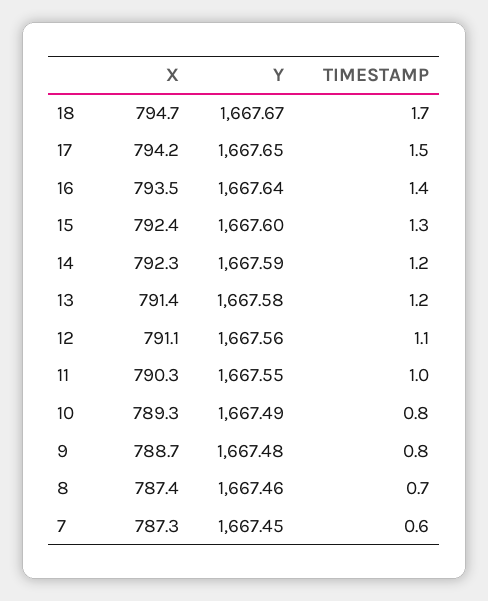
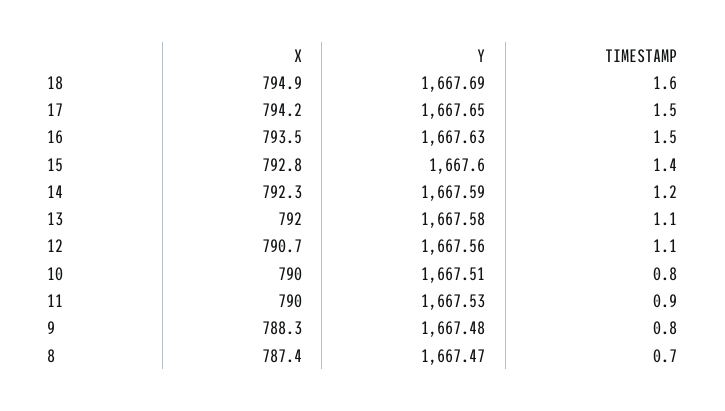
  {
    "X": {
-     "18": 794.7,
+     "18": 794.9,
      "17": 794.2,
      "16": 793.5,
-     "15": 792.4,
+     "15": 792.8,
      "14": 792.3,
-     "13": 791.4,
+     "13": 792,
-     "12": 791.1,
+     "12": 790.7,
-     "11": 790.3,
+     "11": 790,
-     "10": 789.3,
+     "10": 790,
-     "9": 788.7,
+     "9": 788.3,
-     "8": 787.4,
+     "8": 787.4
-     "7": 787.3
    },
    "Y": {
-     "18": 1667.67,
+     "18": 1667.69,
      "17": 1667.65,
-     "16": 1667.64,
+     "16": 1667.63,
      "15": 1667.6,
      "14": 1667.59,
      "13": 1667.58,
      "12": 1667.56,
-     "11": 1667.55,
+     "11": 1667.53,
-     "10": 1667.49,
+     "10": 1667.51,
      "9": 1667.48,
-     "8": 1667.46,
+     "8": 1667.47
-     "7": 1667.45
    },
    "TIMESTAMP": {
-     "18": 1.7,
+     "18": 1.6,
      "17": 1.5,
-     "16": 1.4,
+     "16": 1.5,
-     "15": 1.3,
+     "15": 1.4,
      "14": 1.2,
-     "13": 1.2,
+     "13": 1.1,
      "12": 1.1,
-     "11": 1,
+     "11": 0.9,
      "10": 0.8,
      "9": 0.8,
-     "8": 0.7,
+     "8": 0.7
-     "7": 0.6
    }
  }

